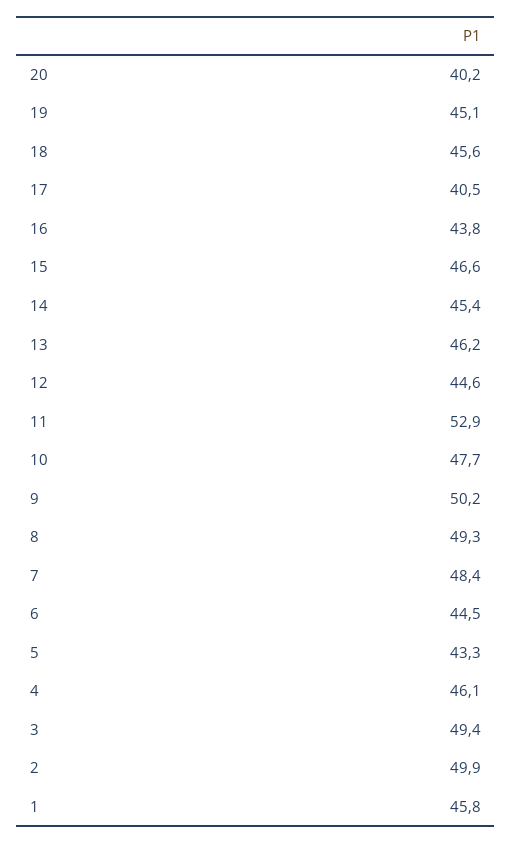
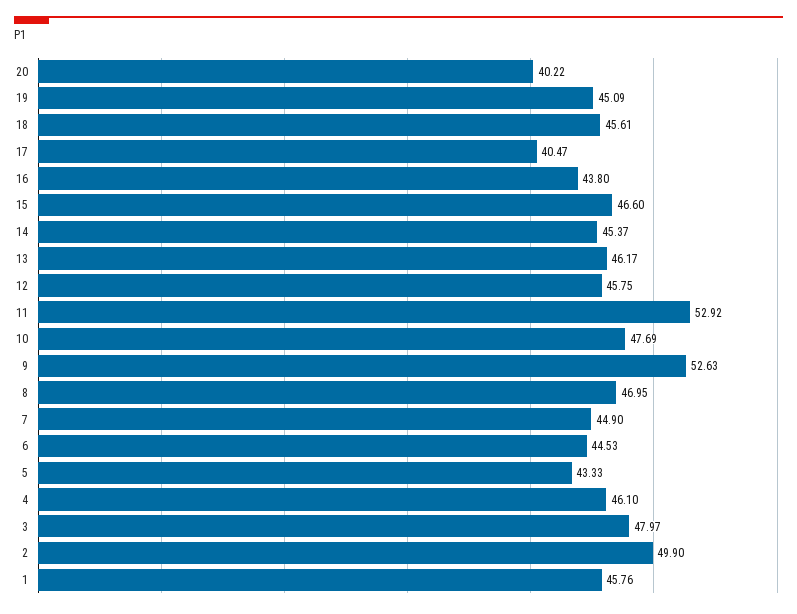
  {
    "20": 40.22,
    "19": 45.09,
    "18": 45.61,
    "17": 40.47,
    "16": 43.8,
    "15": 46.6,
    "14": 45.37,
    "13": 46.17,
-   "12": 44.6,
+   "12": 45.75,
    "11": 52.92,
    "10": 47.69,
-   "9": 50.2,
+   "9": 52.63,
-   "8": 49.3,
+   "8": 46.95,
-   "7": 48.4,
+   "7": 44.9,
    "6": 44.53,
    "5": 43.33,
    "4": 46.1,
-   "3": 49.4,
+   "3": 47.97,
    "2": 49.9,
    "1": 45.76
  }

